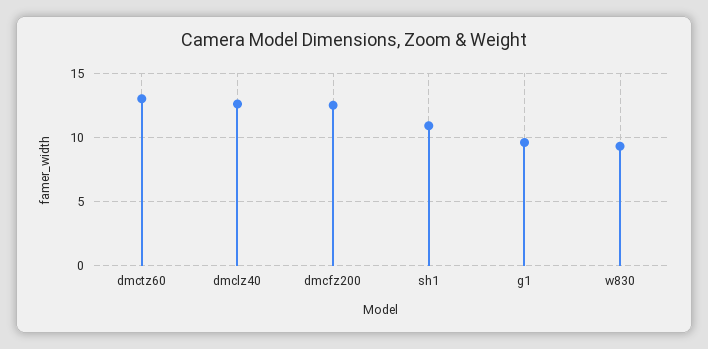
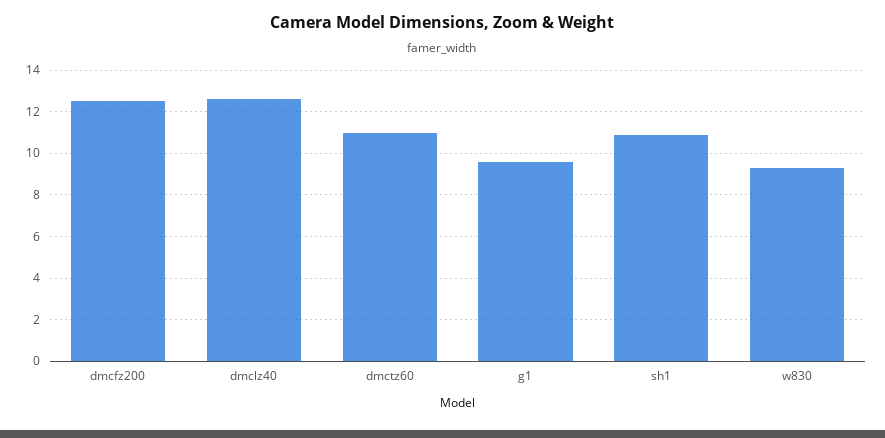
  {
-   "dmctz60": 13,
+   "dmctz60": 11,
    "dmclz40": 12.5,
    "dmcfz200": 12.5,
    "sh1": 11,
    "g1": 9.5,
    "w830": 9.5
  }

